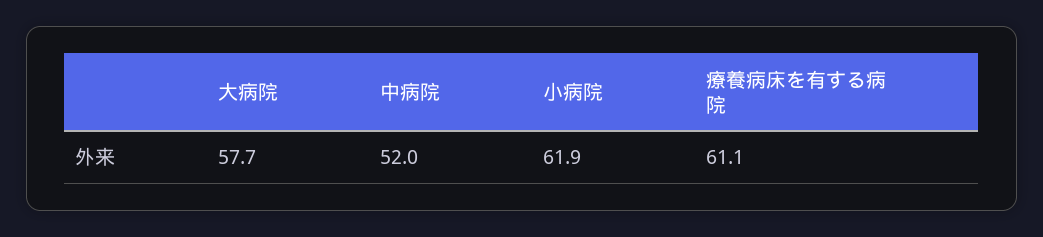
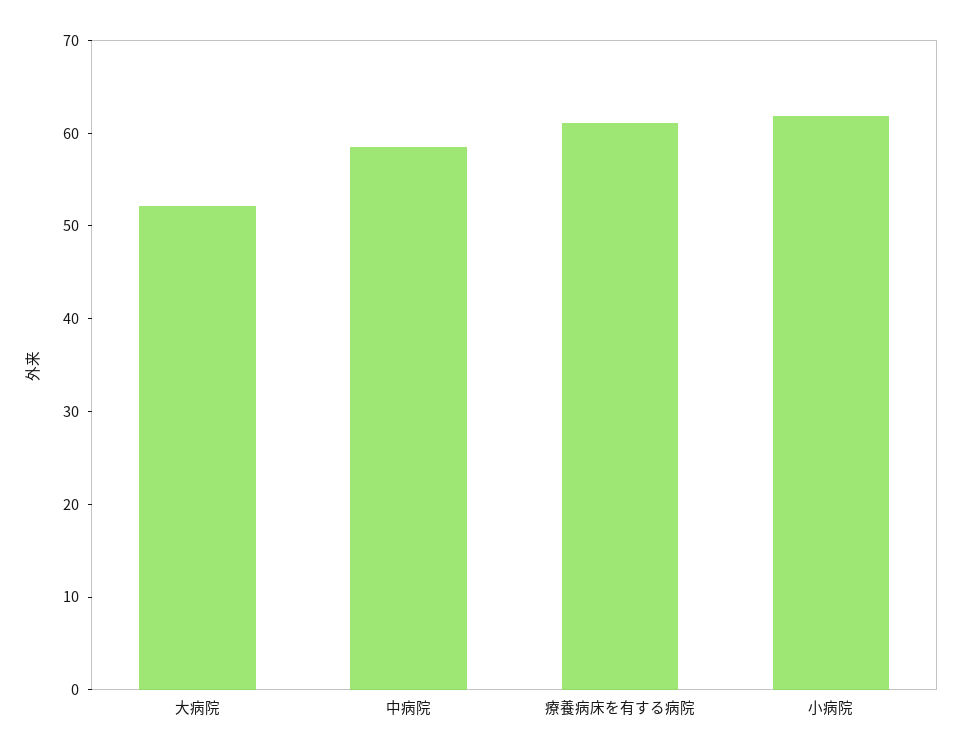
  {
-   "大病院": 57.7,
+   "大病院": 52,
-   "中病院": 52,
+   "中病院": 58,
    "小病院": 61.9,
    "療養病床を有する病院": 61.1
  }

